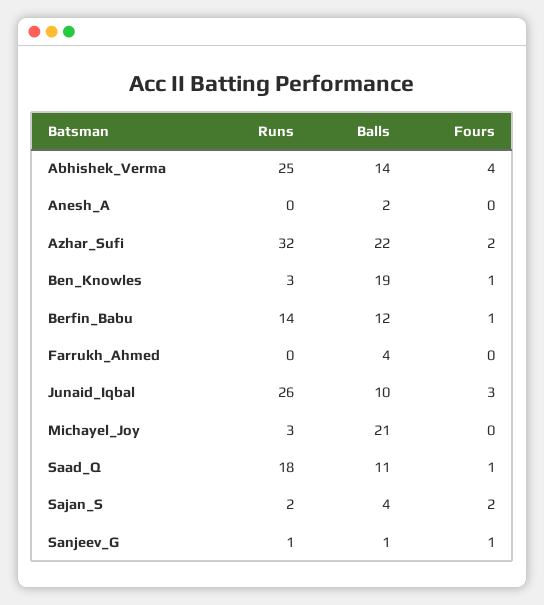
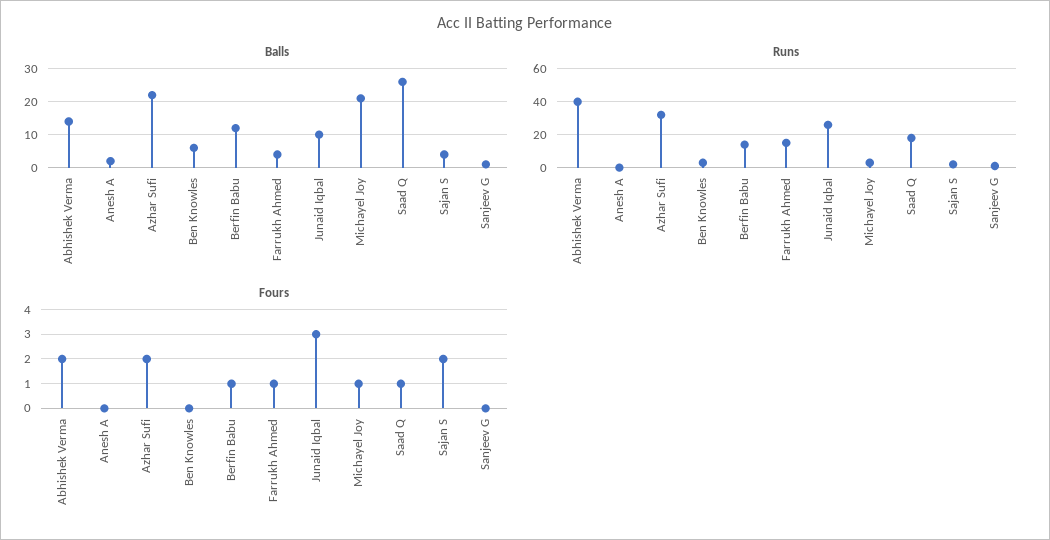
  {
    "Runs": {
-     "Abhishek_Verma": 25,
+     "Abhishek_Verma": 40,
      "Anesh_A": 0,
      "Azhar_Sufi": 32,
      "Ben_Knowles": 3,
      "Berfin_Babu": 14,
-     "Farrukh_Ahmed": 0,
+     "Farrukh_Ahmed": 15,
      "Junaid_Iqbal": 26,
      "Michayel_Joy": 3,
      "Saad_Q": 18,
      "Sajan_S": 2,
      "Sanjeev_G": 1
    },
    "Balls": {
      "Abhishek_Verma": 14,
      "Anesh_A": 2,
      "Azhar_Sufi": 22,
-     "Ben_Knowles": 19,
+     "Ben_Knowles": 5,
      "Berfin_Babu": 12,
      "Farrukh_Ahmed": 4,
      "Junaid_Iqbal": 10,
      "Michayel_Joy": 21,
-     "Saad_Q": 11,
+     "Saad_Q": 25,
      "Sajan_S": 4,
      "Sanjeev_G": 1
    },
    "Fours": {
-     "Abhishek_Verma": 4,
+     "Abhishek_Verma": 2,
      "Anesh_A": 0,
      "Azhar_Sufi": 2,
-     "Ben_Knowles": 1,
+     "Ben_Knowles": 0,
      "Berfin_Babu": 1,
-     "Farrukh_Ahmed": 0,
+     "Farrukh_Ahmed": 1,
      "Junaid_Iqbal": 3,
-     "Michayel_Joy": 0,
+     "Michayel_Joy": 1,
      "Saad_Q": 1,
      "Sajan_S": 2,
-     "Sanjeev_G": 1
+     "Sanjeev_G": 0
    }
  }

